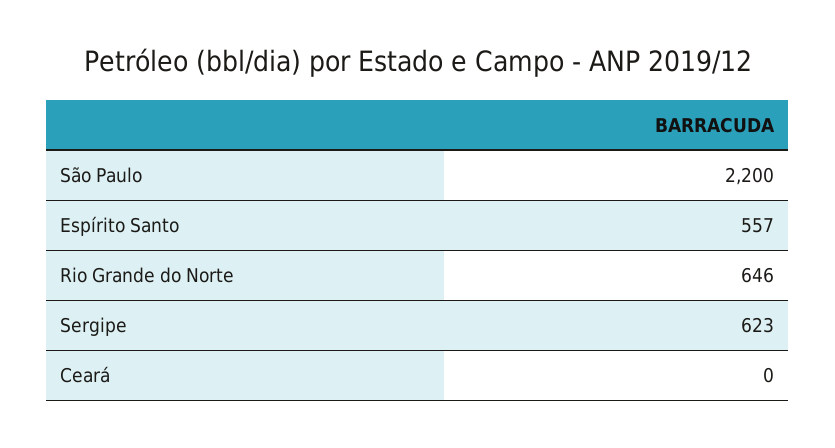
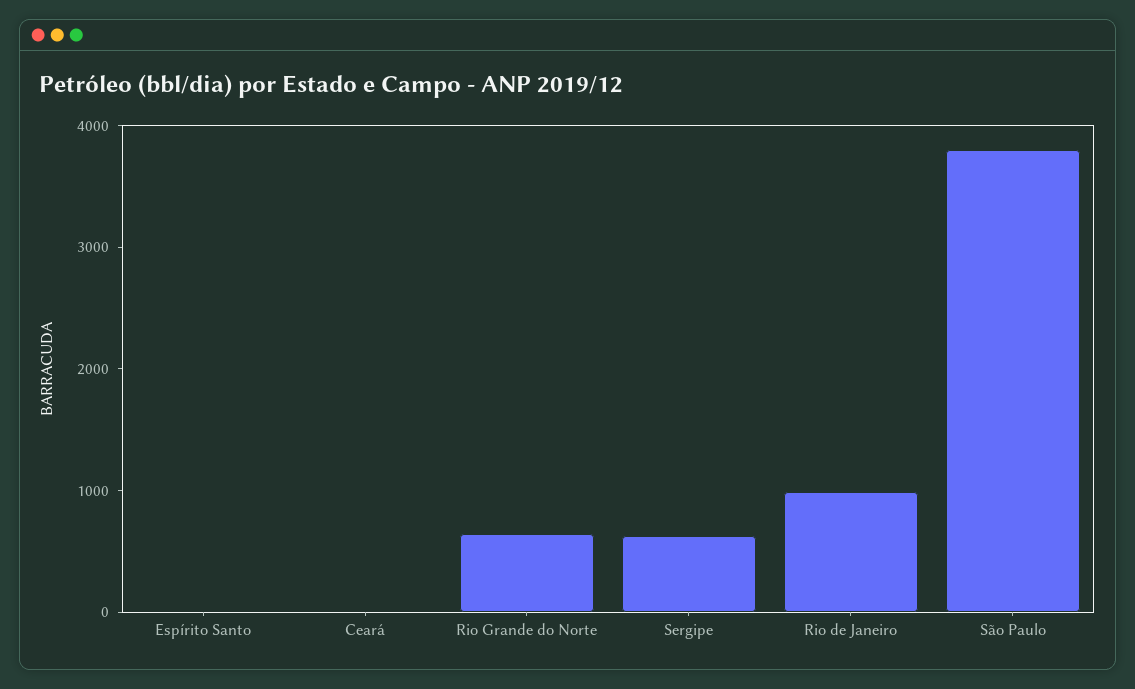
  {
-   "São Paulo": 2200,
+   "São Paulo": 3800,
-   "Espírito Santo": 557,
+   "Espírito Santo": 0,
    "Rio Grande do Norte": 646,
    "Sergipe": 623,
-   "Ceará": 0
+   "Ceará": 0,
+   "Rio de Janeiro": 1000
  }

